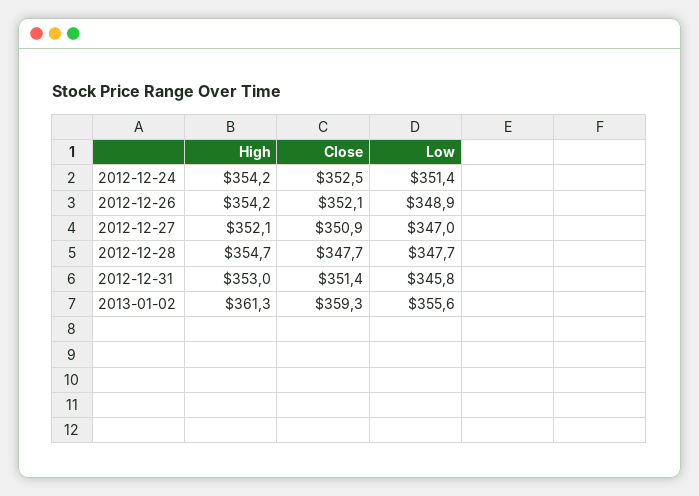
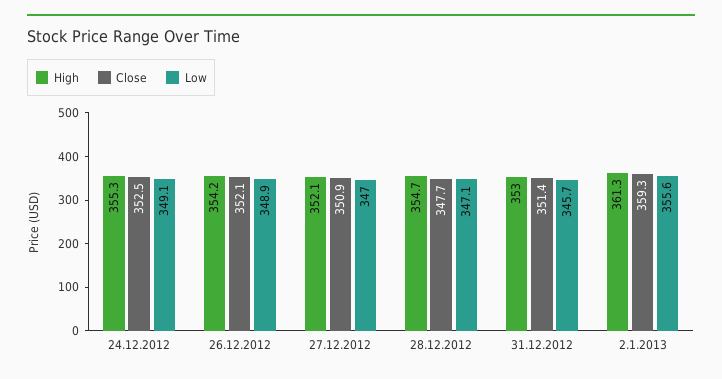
  {
    "High": {
-     "2012-12-24": 354.2,
+     "2012-12-24": 355.3,
      "2012-12-26": 354.2,
      "2012-12-27": 352.1,
      "2012-12-28": 354.7,
      "2012-12-31": 353,
      "2013-01-02": 361.3
    },
    "Close": {
      "2012-12-24": 352.5,
      "2012-12-26": 352.1,
      "2012-12-27": 350.9,
      "2012-12-28": 347.7,
      "2012-12-31": 351.4,
      "2013-01-02": 359.3
    },
    "Low": {
-     "2012-12-24": 351.4,
+     "2012-12-24": 349.1,
      "2012-12-26": 348.9,
      "2012-12-27": 347,
-     "2012-12-28": 347.7,
+     "2012-12-28": 347.1,
-     "2012-12-31": 345.8,
+     "2012-12-31": 345.7,
      "2013-01-02": 355.6
    }
  }

